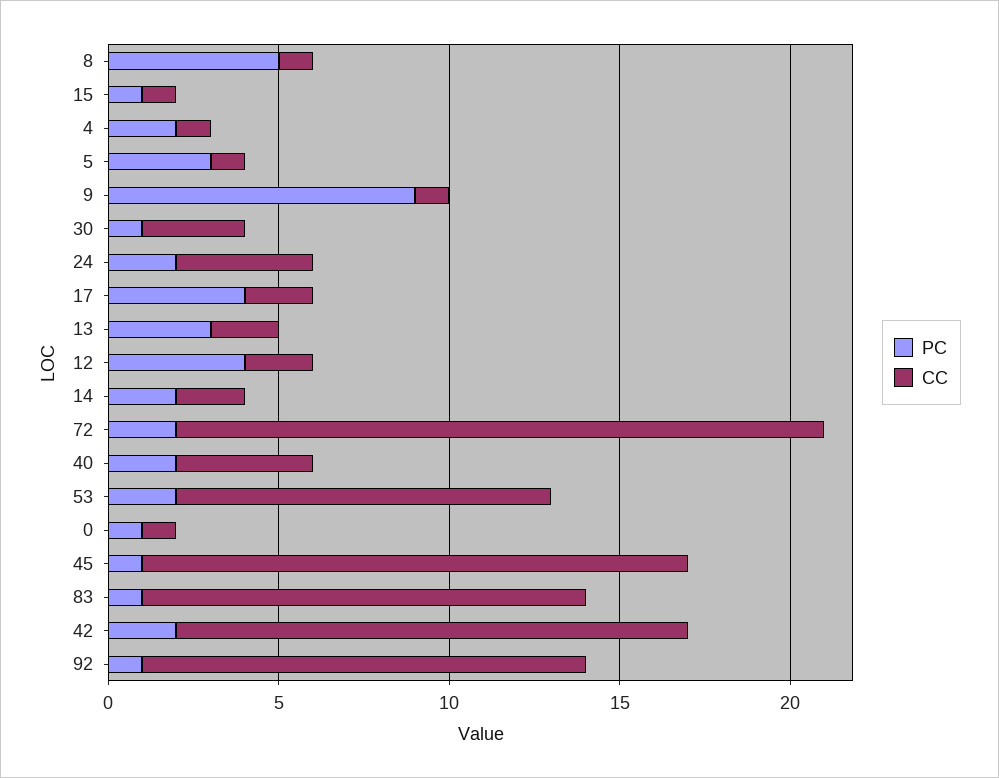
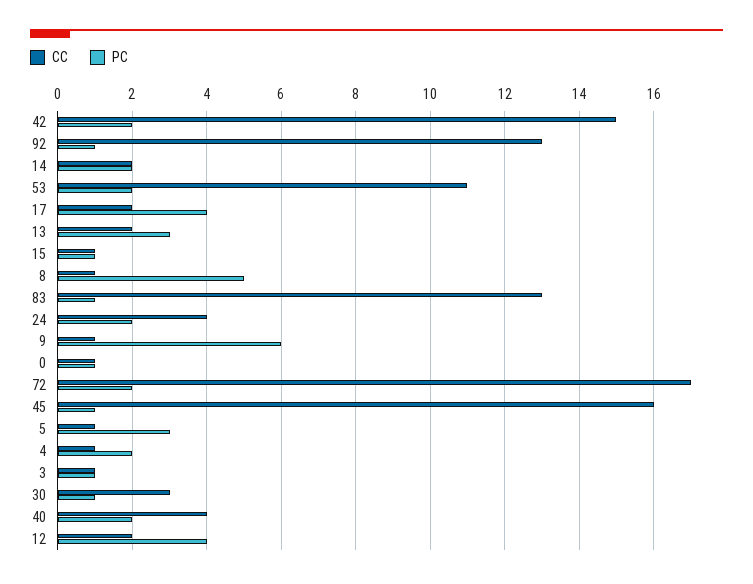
  {
    "PC": {
      "8": 5,
      "15": 1,
      "4": 2,
      "5": 3,
-     "9": 9,
+     "9": 6,
      "30": 1,
      "24": 2,
      "17": 4,
      "13": 3,
      "12": 4,
      "14": 2,
      "72": 2,
      "40": 2,
      "53": 2,
      "0": 1,
      "45": 1,
      "83": 1,
      "42": 2,
-     "92": 1
+     "92": 1,
+     "3": 1
    },
    "CC": {
      "8": 1,
      "15": 1,
      "4": 1,
      "5": 1,
      "9": 1,
      "30": 3,
      "24": 4,
      "17": 2,
      "13": 2,
      "12": 2,
      "14": 2,
-     "72": 19,
+     "72": 17,
      "40": 4,
      "53": 11,
      "0": 1,
      "45": 16,
      "83": 13,
      "42": 15,
-     "92": 13
+     "92": 13,
+     "3": 1
    }
  }

